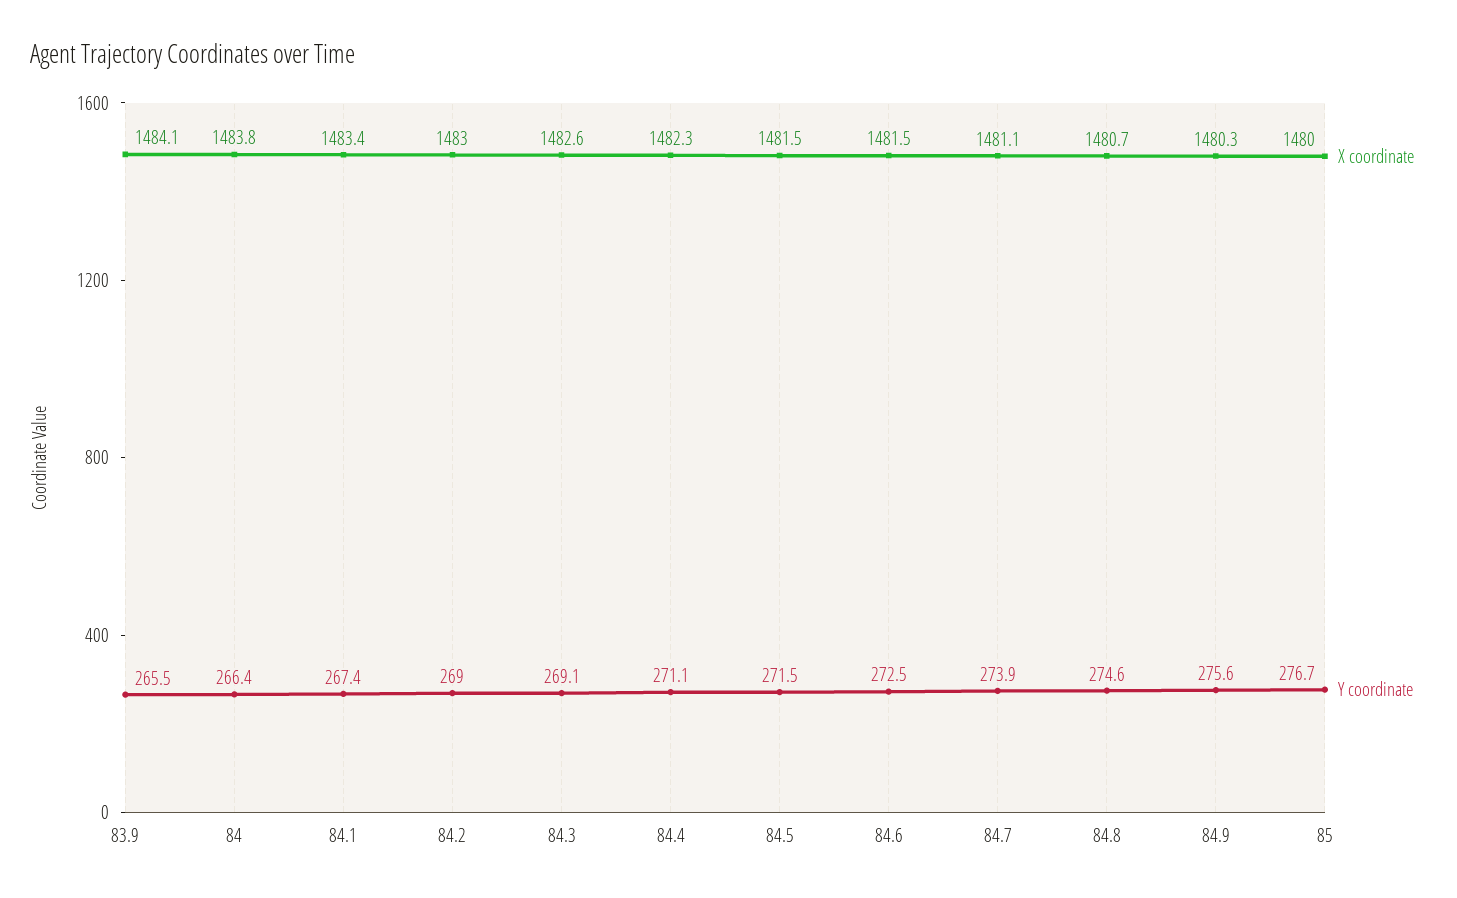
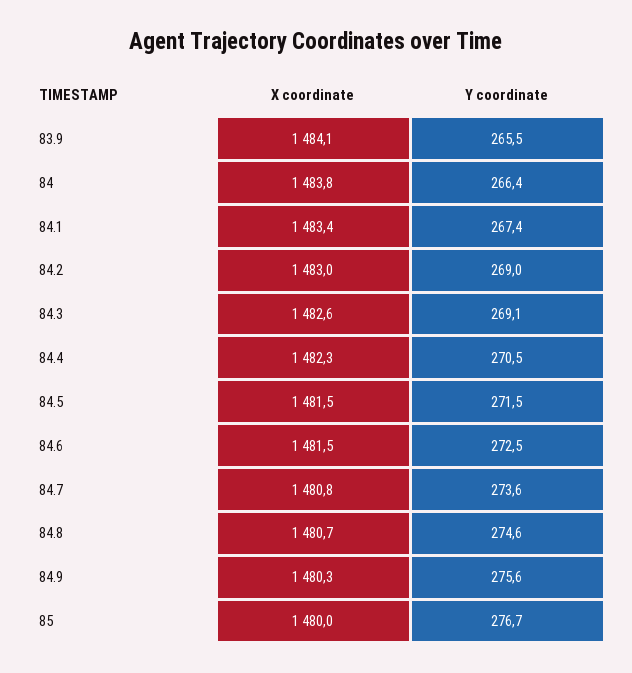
  {
    "X coordinate": {
      "83.9": 1484.1,
      "84": 1483.8,
      "84.1": 1483.4,
      "84.2": 1483,
      "84.3": 1482.6,
      "84.4": 1482.3,
      "84.5": 1481.5,
      "84.6": 1481.5,
-     "84.7": 1481.1,
+     "84.7": 1480.8,
      "84.8": 1480.7,
      "84.9": 1480.3,
      "85": 1480
    },
    "Y coordinate": {
      "83.9": 265.5,
      "84": 266.4,
      "84.1": 267.4,
      "84.2": 269,
      "84.3": 269.1,
-     "84.4": 271.1,
+     "84.4": 270.5,
      "84.5": 271.5,
      "84.6": 272.5,
-     "84.7": 273.9,
+     "84.7": 273.6,
      "84.8": 274.6,
      "84.9": 275.6,
      "85": 276.7
    }
  }

